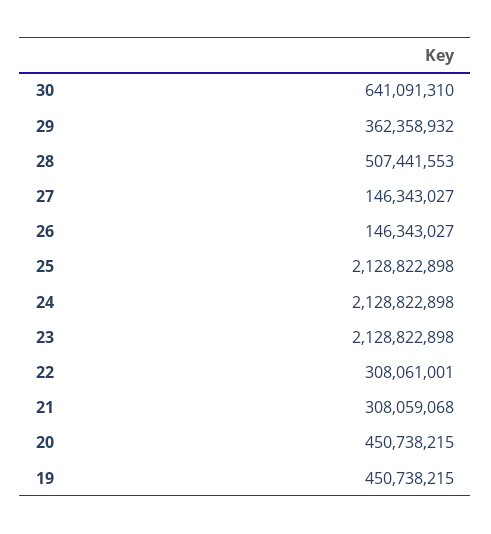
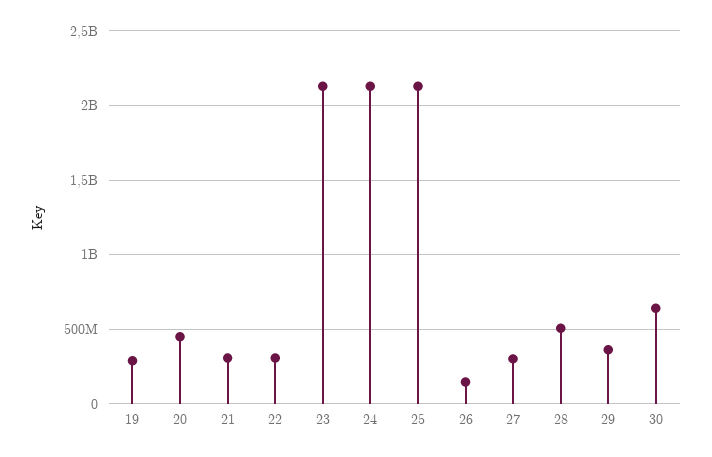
  {
    "30": 641091310,
    "29": 362358932,
    "28": 507441553,
-   "27": 146343027,
+   "27": 300000000,
    "26": 146343027,
    "25": 2128822898,
    "24": 2128822898,
    "23": 2128822898,
    "22": 308061001,
    "21": 308059068,
    "20": 450738215,
-   "19": 450738215
+   "19": 300000000
  }

